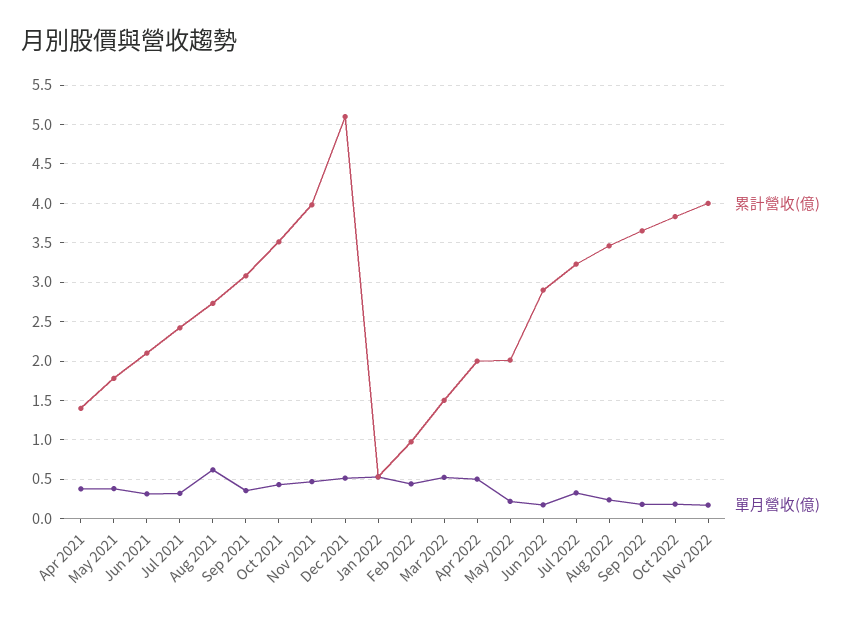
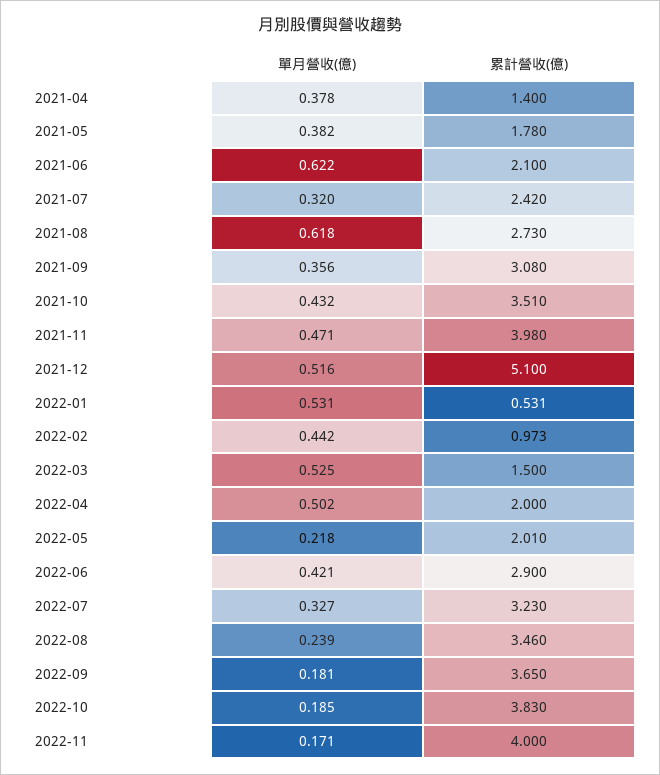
  {
    "累計營收(億)": {
      "Apr 2021": 1.4,
      "May 2021": 1.78,
      "Jun 2021": 2.1,
      "Jul 2021": 2.42,
      "Aug 2021": 2.73,
      "Sep 2021": 3.08,
      "Oct 2021": 3.51,
      "Nov 2021": 3.98,
      "Dec 2021": 5.1,
      "Jan 2022": 0.531,
      "Feb 2022": 0.973,
      "Mar 2022": 1.5,
      "Apr 2022": 2,
      "May 2022": 2.01,
      "Jun 2022": 2.9,
      "Jul 2022": 3.23,
      "Aug 2022": 3.46,
      "Sep 2022": 3.65,
      "Oct 2022": 3.83,
      "Nov 2022": 4
    },
    "單月營收(億)": {
      "Apr 2021": 0.378,
      "May 2021": 0.382,
-     "Jun 2021": 0.3,
+     "Jun 2021": 0.622,
      "Jul 2021": 0.32,
      "Aug 2021": 0.618,
      "Sep 2021": 0.356,
      "Oct 2021": 0.432,
      "Nov 2021": 0.471,
      "Dec 2021": 0.516,
      "Jan 2022": 0.531,
      "Feb 2022": 0.442,
      "Mar 2022": 0.525,
      "Apr 2022": 0.502,
      "May 2022": 0.218,
-     "Jun 2022": 0.2,
+     "Jun 2022": 0.421,
      "Jul 2022": 0.327,
      "Aug 2022": 0.239,
      "Sep 2022": 0.181,
      "Oct 2022": 0.185,
      "Nov 2022": 0.171
    }
  }

